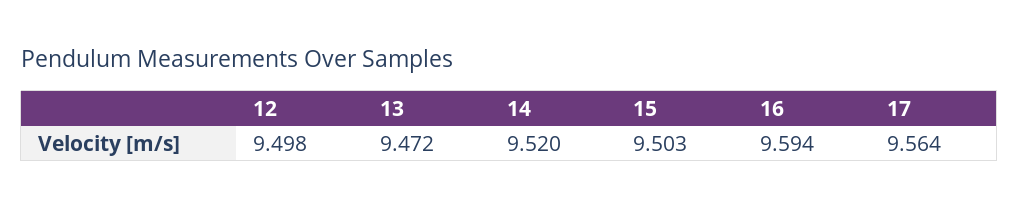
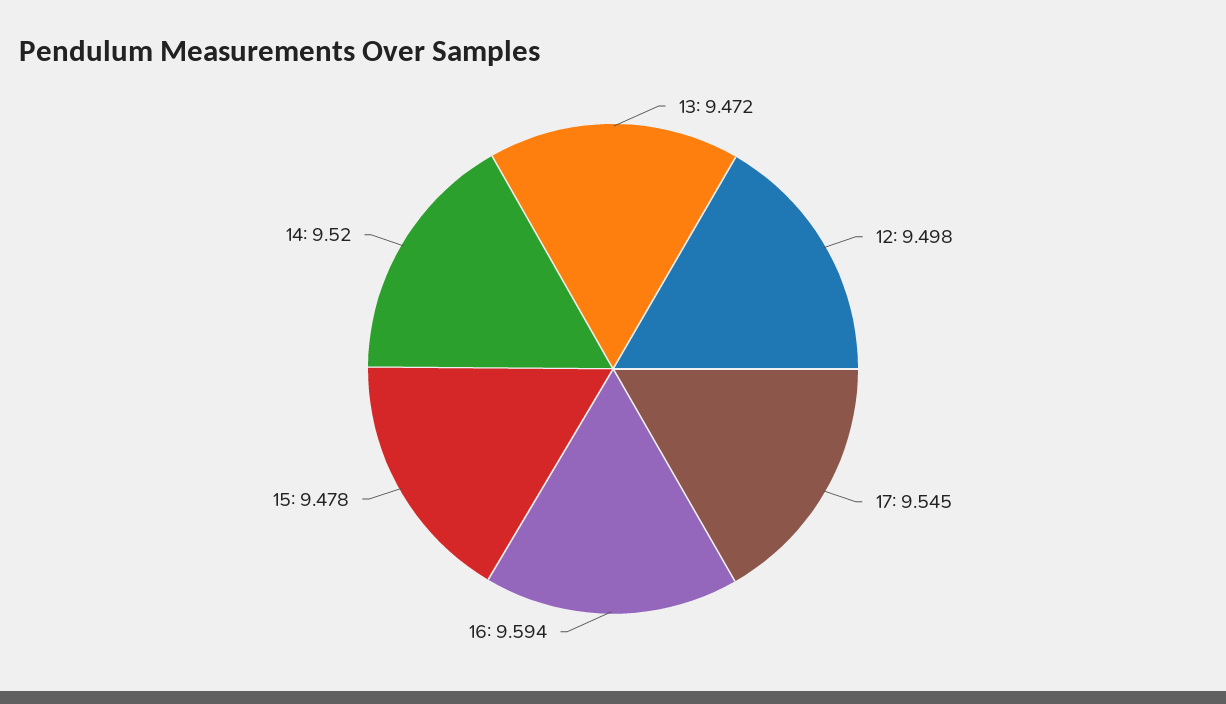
  {
    "12": 9.498,
    "13": 9.472,
    "14": 9.52,
-   "15": 9.503,
+   "15": 9.478,
    "16": 9.594,
-   "17": 9.564
+   "17": 9.545
  }

